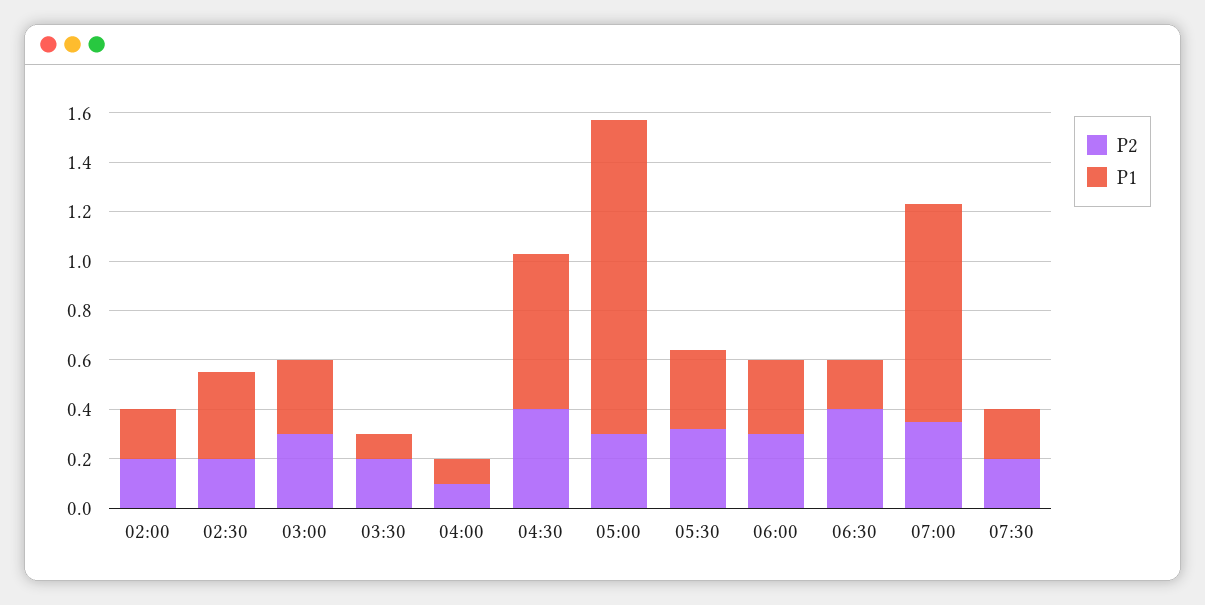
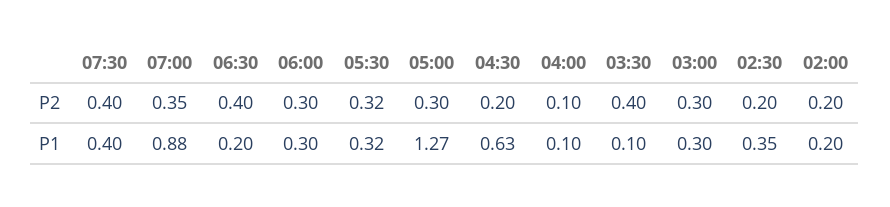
  {
    "P2": {
      "02:00": 0.2,
      "02:30": 0.2,
      "03:00": 0.3,
-     "03:30": 0.2,
+     "03:30": 0.4,
      "04:00": 0.1,
-     "04:30": 0.4,
+     "04:30": 0.2,
      "05:00": 0.3,
      "05:30": 0.32,
      "06:00": 0.3,
      "06:30": 0.4,
      "07:00": 0.35,
-     "07:30": 0.2
+     "07:30": 0.4
    },
    "P1": {
      "02:00": 0.2,
      "02:30": 0.35,
      "03:00": 0.3,
      "03:30": 0.1,
      "04:00": 0.1,
      "04:30": 0.63,
      "05:00": 1.27,
      "05:30": 0.32,
      "06:00": 0.3,
      "06:30": 0.2,
      "07:00": 0.88,
-     "07:30": 0.2
+     "07:30": 0.4
    }
  }

